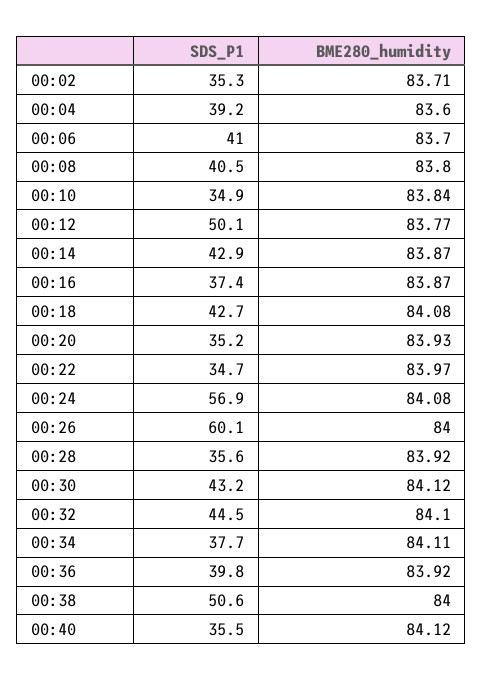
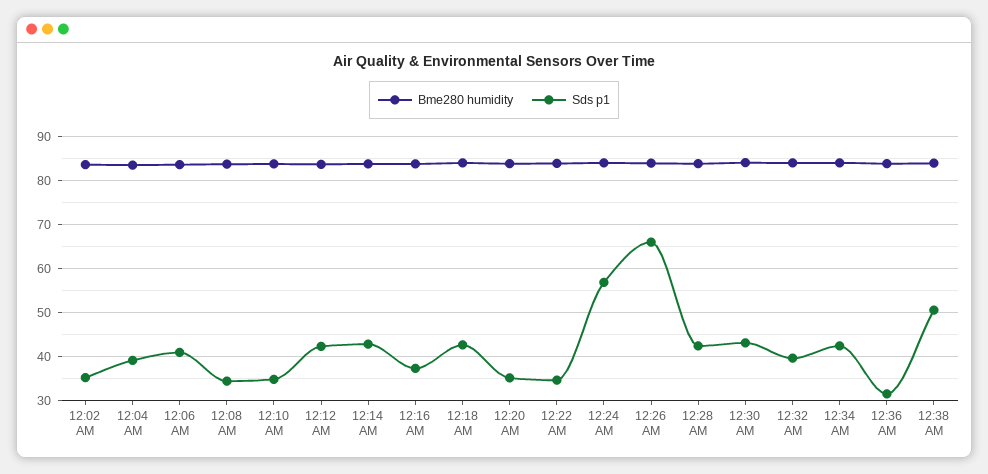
  {
    "SDS_P1": {
      "00:02": 35.3,
      "00:04": 39.2,
      "00:06": 41,
-     "00:08": 40.5,
+     "00:08": 34,
      "00:10": 34.9,
-     "00:12": 50.1,
+     "00:12": 42,
      "00:14": 42.9,
      "00:16": 37.4,
      "00:18": 42.7,
      "00:20": 35.2,
      "00:22": 34.7,
      "00:24": 56.9,
-     "00:26": 60.1,
+     "00:26": 66,
-     "00:28": 35.6,
+     "00:28": 42,
      "00:30": 43.2,
-     "00:32": 44.5,
+     "00:32": 40,
-     "00:34": 37.7,
+     "00:34": 42,
-     "00:36": 39.8,
+     "00:36": 32,
-     "00:38": 50.6,
+     "00:38": 50.6
-     "00:40": 35.5
    },
    "BME280_humidity": {
      "00:02": 83.71,
      "00:04": 83.6,
      "00:06": 83.7,
      "00:08": 83.8,
      "00:10": 83.84,
      "00:12": 83.77,
      "00:14": 83.87,
      "00:16": 83.87,
      "00:18": 84.08,
      "00:20": 83.93,
      "00:22": 83.97,
      "00:24": 84.08,
      "00:26": 84,
      "00:28": 83.92,
      "00:30": 84.12,
      "00:32": 84.1,
      "00:34": 84.11,
      "00:36": 83.92,
-     "00:38": 84,
+     "00:38": 84
-     "00:40": 84.12
    }
  }

